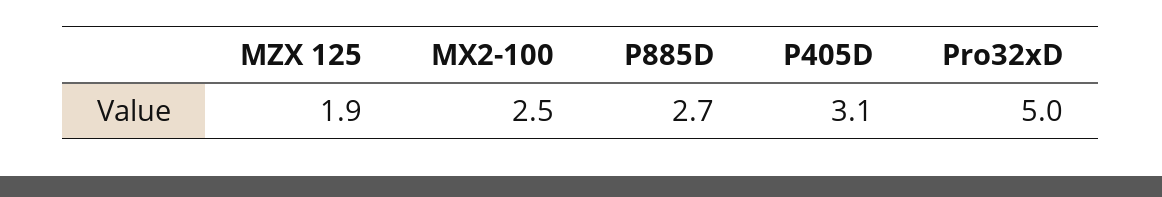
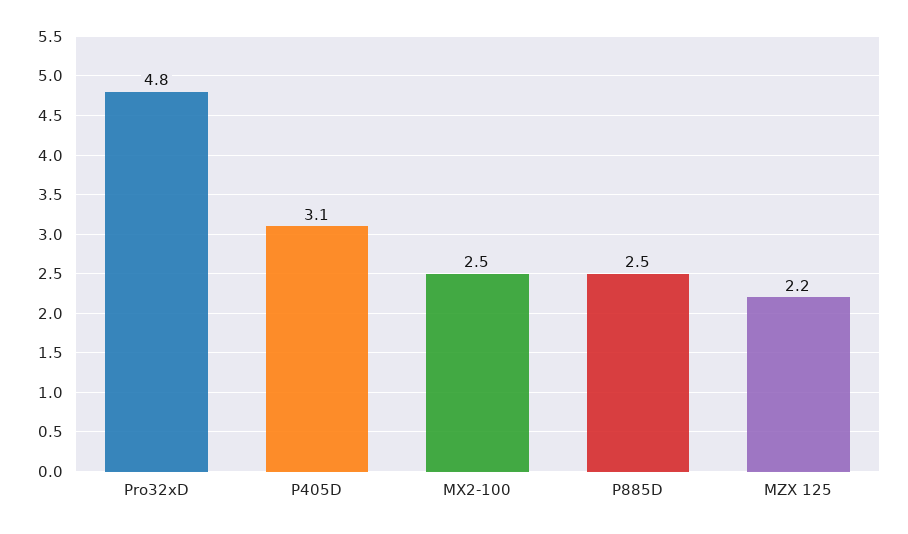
  {
-   "MZX 125": 1.9,
+   "MZX 125": 2.2,
    "MX2-100": 2.5,
-   "P885D": 2.7,
+   "P885D": 2.5,
    "P405D": 3.1,
-   "Pro32xD": 5
+   "Pro32xD": 4.8
  }

